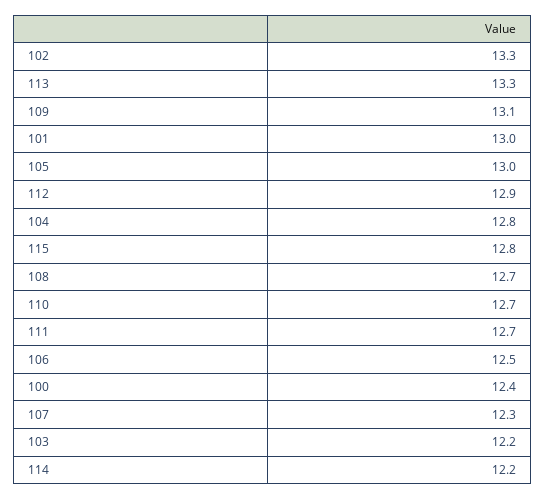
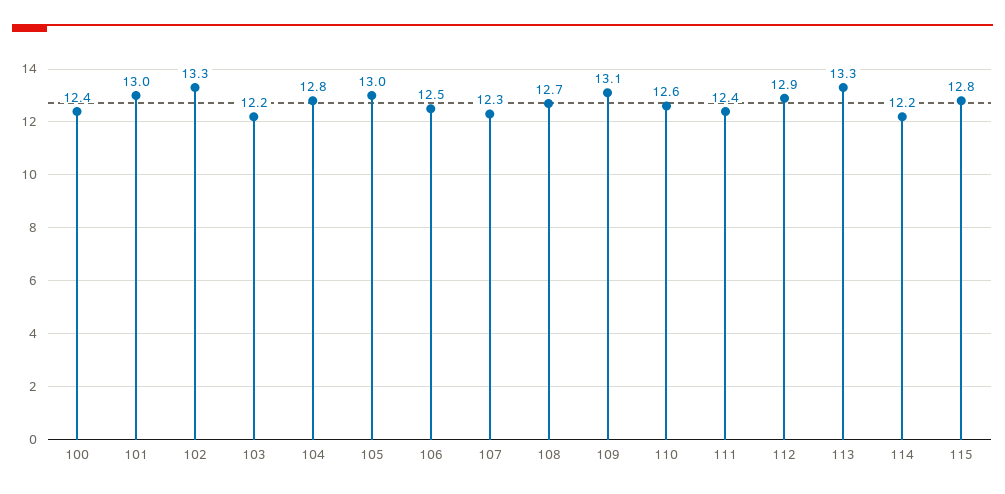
  {
    "102": 13.3,
    "113": 13.3,
    "109": 13.1,
    "101": 13,
    "105": 13,
    "112": 12.9,
    "104": 12.8,
    "115": 12.8,
    "108": 12.7,
-   "110": 12.7,
+   "110": 12.6,
-   "111": 12.7,
+   "111": 12.4,
    "106": 12.5,
    "100": 12.4,
    "107": 12.3,
    "103": 12.2,
    "114": 12.2
  }

